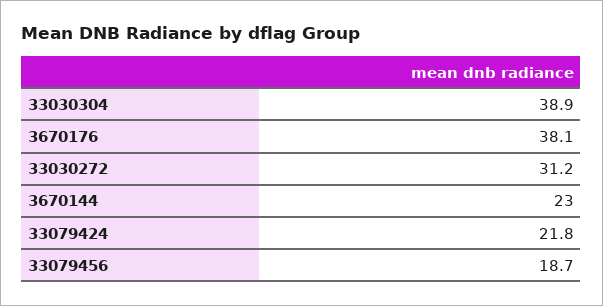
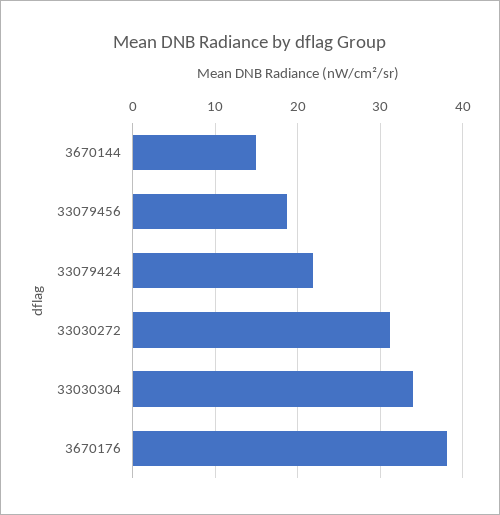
  {
-   "33030304": 38.9,
+   "33030304": 34,
    "3670176": 38.1,
    "33030272": 31.2,
-   "3670144": 23,
+   "3670144": 15,
    "33079424": 21.8,
    "33079456": 18.7
  }

